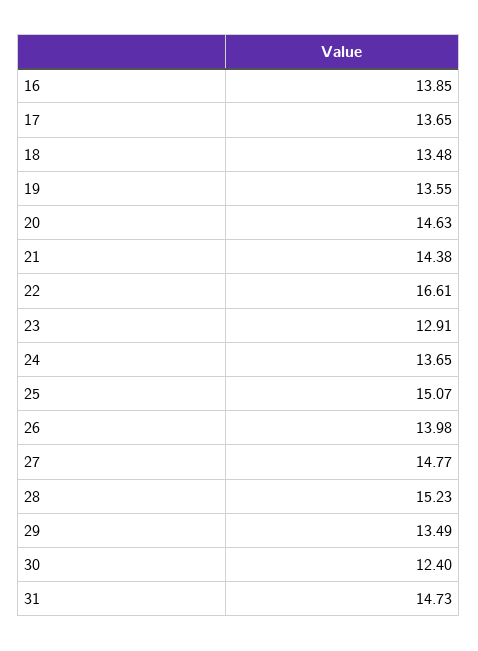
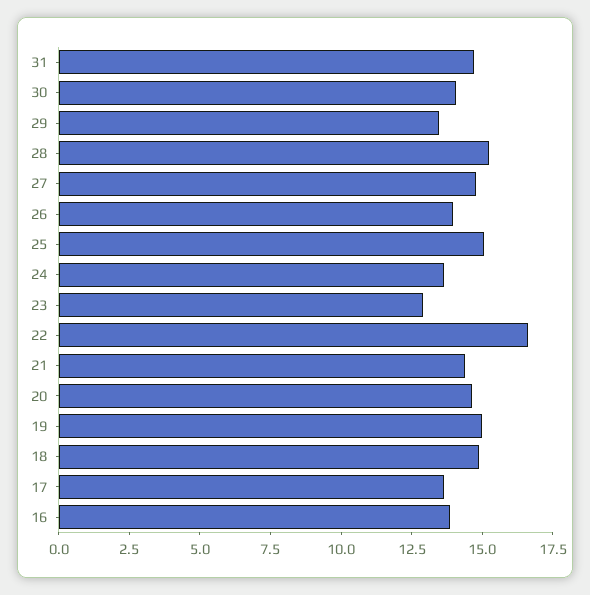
  {
    "16": 13.85,
    "17": 13.65,
-   "18": 13.48,
+   "18": 15,
-   "19": 13.55,
+   "19": 15,
    "20": 14.63,
    "21": 14.38,
    "22": 16.61,
    "23": 12.91,
    "24": 13.65,
    "25": 15.07,
    "26": 13.98,
    "27": 14.77,
    "28": 15.23,
    "29": 13.49,
-   "30": 12.4,
+   "30": 14,
    "31": 14.73
  }

